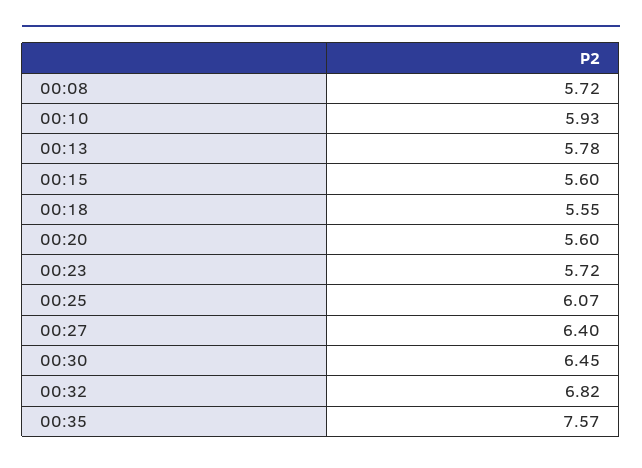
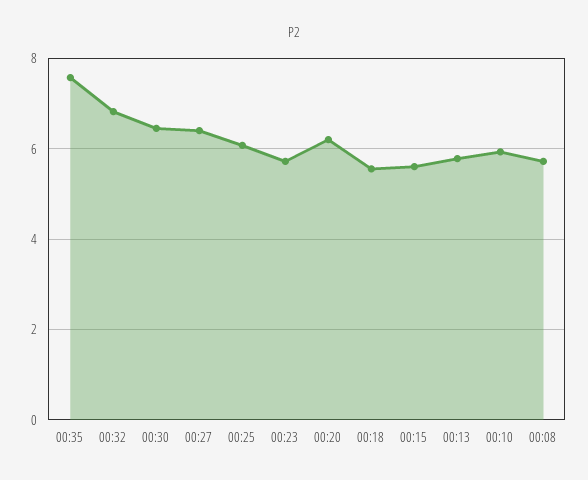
  {
    "00:08": 5.72,
    "00:10": 5.93,
    "00:13": 5.78,
    "00:15": 5.6,
    "00:18": 5.55,
-   "00:20": 5.6,
+   "00:20": 6.2,
    "00:23": 5.72,
    "00:25": 6.07,
    "00:27": 6.4,
    "00:30": 6.45,
    "00:32": 6.82,
    "00:35": 7.57
  }

